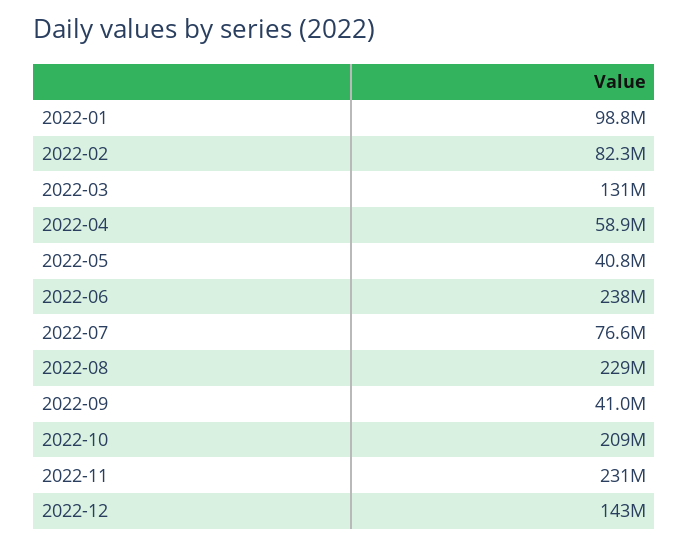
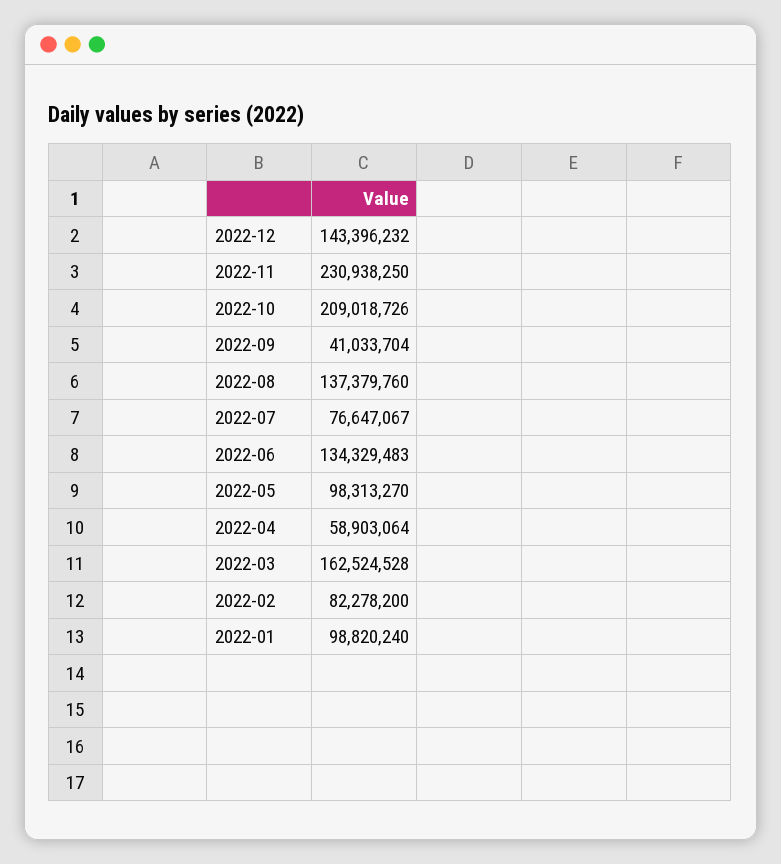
  {
    "2022-01": 98820240,
    "2022-02": 82278200,
-   "2022-03": 131000000,
+   "2022-03": 162524528,
    "2022-04": 58903064,
-   "2022-05": 40800000,
+   "2022-05": 98313270,
-   "2022-06": 238000000,
+   "2022-06": 134329483,
    "2022-07": 76647067,
-   "2022-08": 229000000,
+   "2022-08": 137379760,
    "2022-09": 41033704,
    "2022-10": 209018726,
    "2022-11": 230938250,
    "2022-12": 143396232
  }

